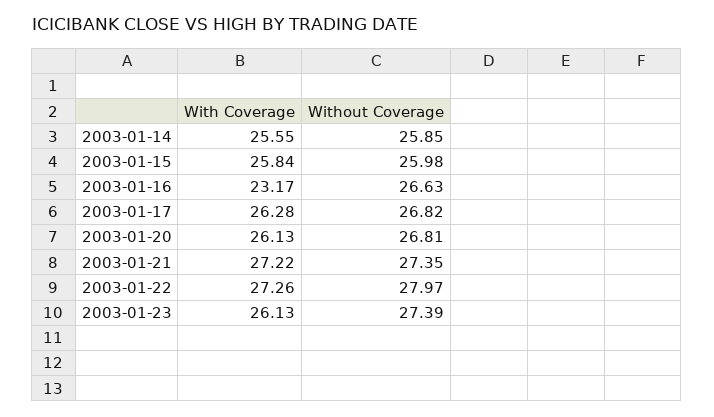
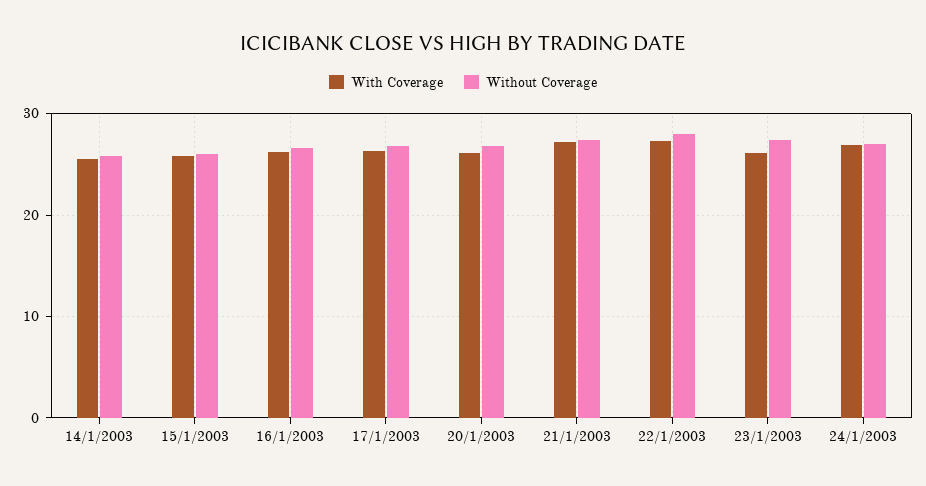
  {
    "With Coverage": {
      "2003-01-14": 25.55,
      "2003-01-15": 25.84,
-     "2003-01-16": 23.17,
+     "2003-01-16": 26,
      "2003-01-17": 26.28,
      "2003-01-20": 26.13,
      "2003-01-21": 27.22,
      "2003-01-22": 27.26,
-     "2003-01-23": 26.13
+     "2003-01-23": 26.13,
+     "24/1/2003": 27
    },
    "Without Coverage": {
      "2003-01-14": 25.85,
      "2003-01-15": 25.98,
      "2003-01-16": 26.63,
      "2003-01-17": 26.82,
      "2003-01-20": 26.81,
      "2003-01-21": 27.35,
      "2003-01-22": 27.97,
-     "2003-01-23": 27.39
+     "2003-01-23": 27.39,
+     "24/1/2003": 27
    }
  }

